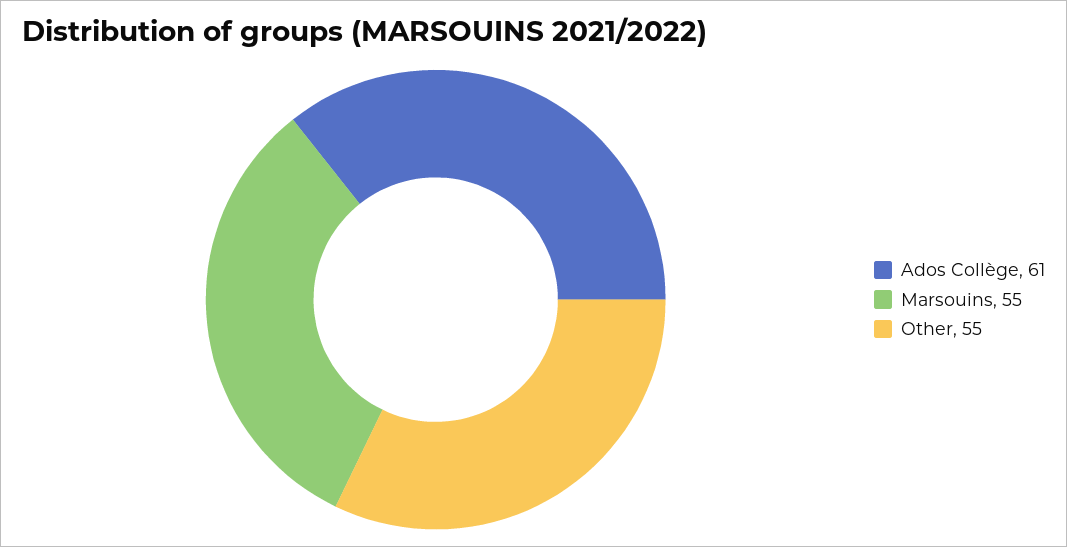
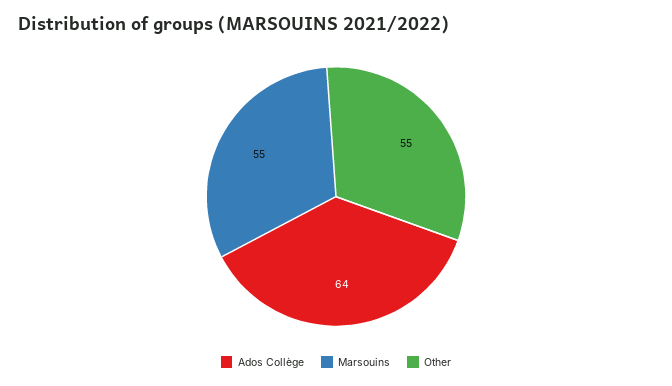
  {
-   "Ados Collège": 61,
+   "Ados Collège": 64,
    "Marsouins": 55,
    "Other": 55
  }

